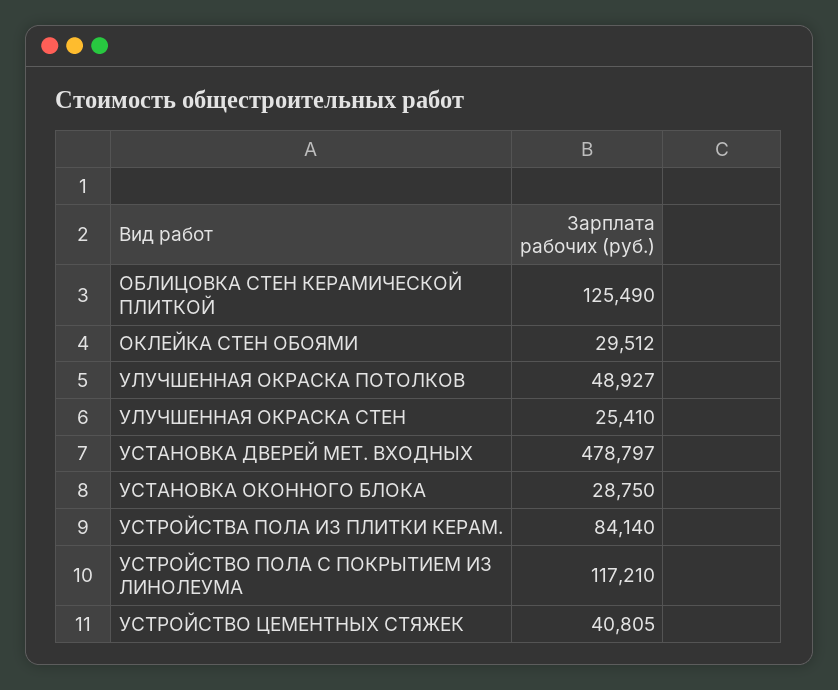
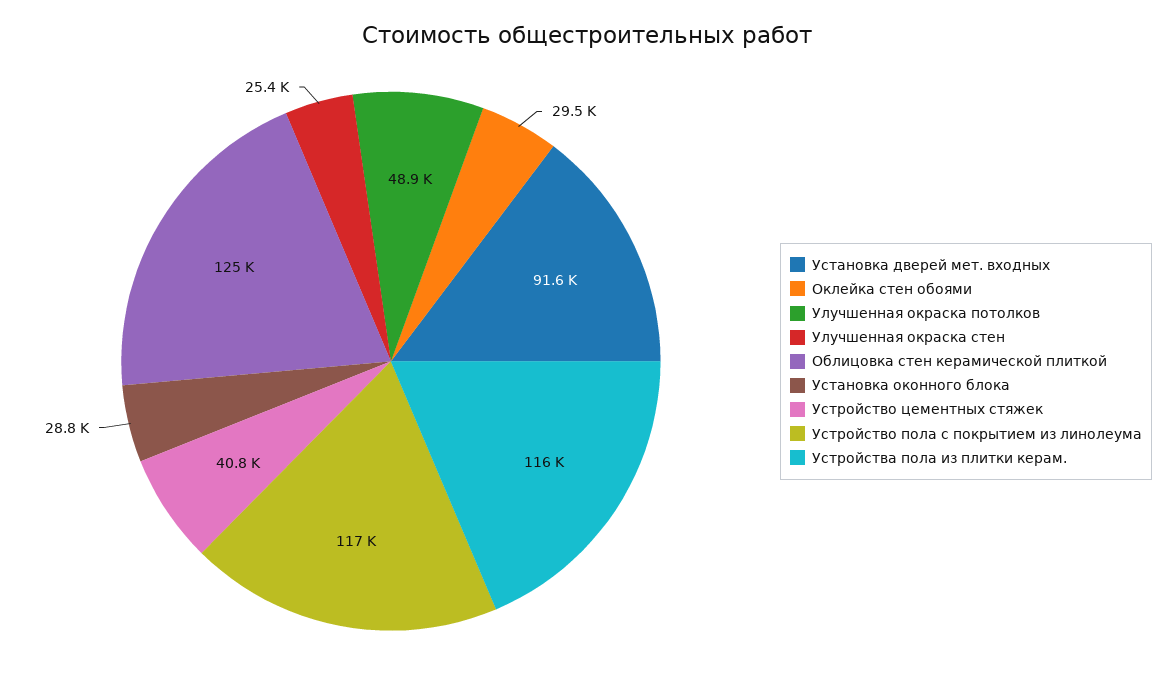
  {
    "ОБЛИЦОВКА СТЕН КЕРАМИЧЕСКОЙ ПЛИТКОЙ": 125490,
    "ОКЛЕЙКА СТЕН ОБОЯМИ": 29512,
    "УЛУЧШЕННАЯ ОКРАСКА ПОТОЛКОВ": 48927,
    "УЛУЧШЕННАЯ ОКРАСКА СТЕН": 25410,
-   "УСТАНОВКА ДВЕРЕЙ МЕТ. ВХОДНЫХ": 478797,
+   "УСТАНОВКА ДВЕРЕЙ МЕТ. ВХОДНЫХ": 91600,
    "УСТАНОВКА ОКОННОГО БЛОКА": 28750,
-   "УСТРОЙСТВА ПОЛА ИЗ ПЛИТКИ КЕРАМ.": 84140,
+   "УСТРОЙСТВА ПОЛА ИЗ ПЛИТКИ КЕРАМ.": 116000,
    "УСТРОЙСТВО ПОЛА С ПОКРЫТИЕМ ИЗ ЛИНОЛЕУМА": 117210,
    "УСТРОЙСТВО ЦЕМЕНТНЫХ СТЯЖЕК": 40805
  }

